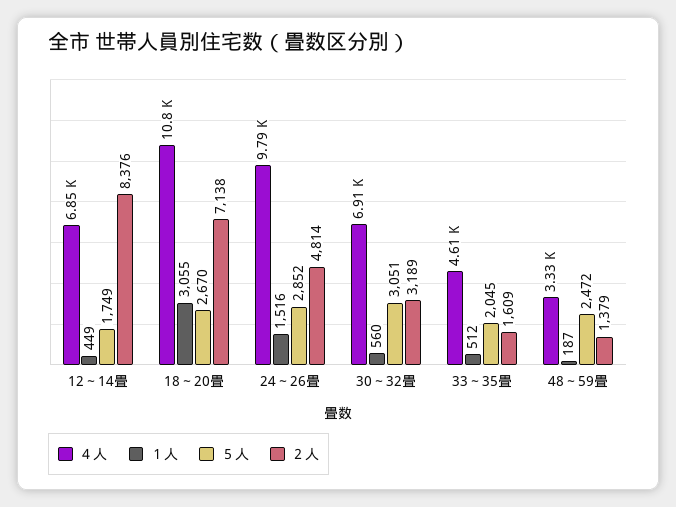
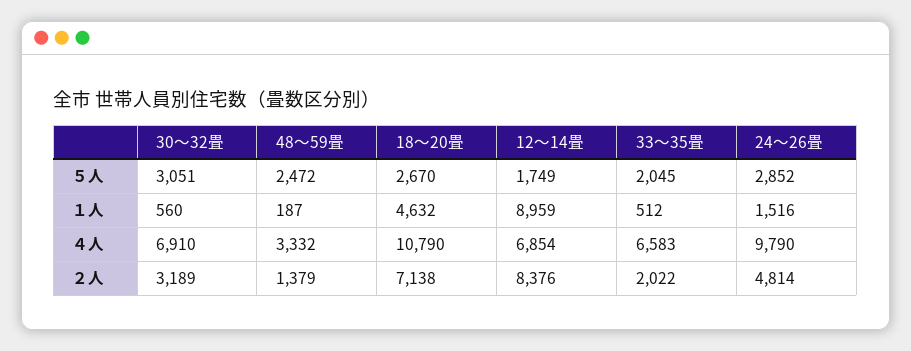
  {
    "４人": {
      "12～14畳": 6854,
      "18～20畳": 10790,
      "24～26畳": 9790,
      "30～32畳": 6910,
-     "33～35畳": 4610,
+     "33～35畳": 6583,
      "48～59畳": 3332
    },
    "１人": {
-     "12～14畳": 449,
+     "12～14畳": 8959,
-     "18～20畳": 3055,
+     "18～20畳": 4632,
      "24～26畳": 1516,
      "30～32畳": 560,
      "33～35畳": 512,
      "48～59畳": 187
    },
    "５人": {
      "12～14畳": 1749,
      "18～20畳": 2670,
      "24～26畳": 2852,
      "30～32畳": 3051,
      "33～35畳": 2045,
      "48～59畳": 2472
    },
    "２人": {
      "12～14畳": 8376,
      "18～20畳": 7138,
      "24～26畳": 4814,
      "30～32畳": 3189,
-     "33～35畳": 1609,
+     "33～35畳": 2022,
      "48～59畳": 1379
    }
  }

